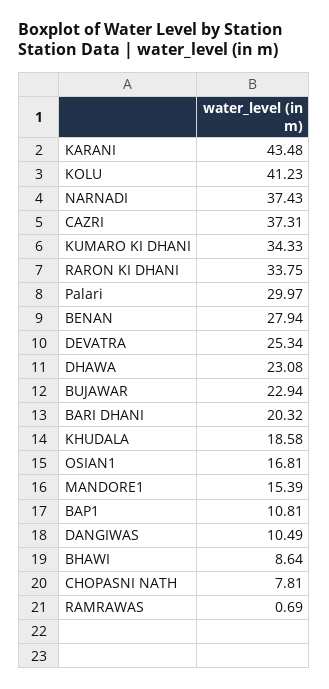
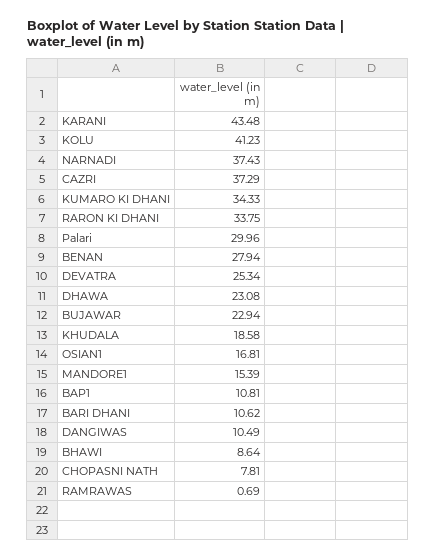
  {
    "KARANI": 43.48,
    "KOLU": 41.23,
    "NARNADI": 37.43,
-   "CAZRI": 37.31,
+   "CAZRI": 37.29,
    "KUMARO KI DHANI": 34.33,
    "RARON KI DHANI": 33.75,
-   "Palari": 29.97,
+   "Palari": 29.96,
    "BENAN": 27.94,
    "DEVATRA": 25.34,
    "DHAWA": 23.08,
    "BUJAWAR": 22.94,
-   "BARI DHANI": 20.32,
+   "BARI DHANI": 10.62,
    "KHUDALA": 18.58,
    "OSIAN1": 16.81,
    "MANDORE1": 15.39,
    "BAP1": 10.81,
    "DANGIWAS": 10.49,
    "BHAWI": 8.64,
    "CHOPASNI NATH": 7.81,
    "RAMRAWAS": 0.69
  }

